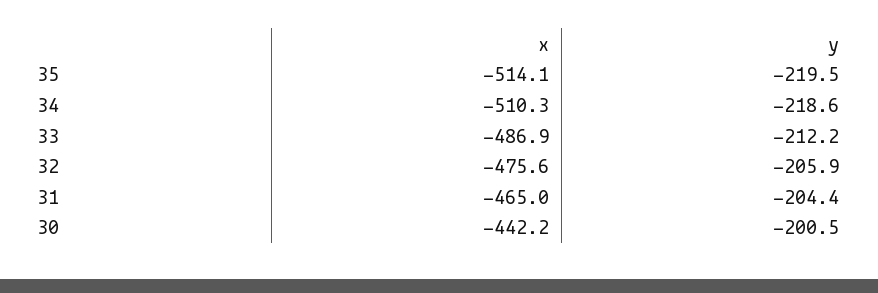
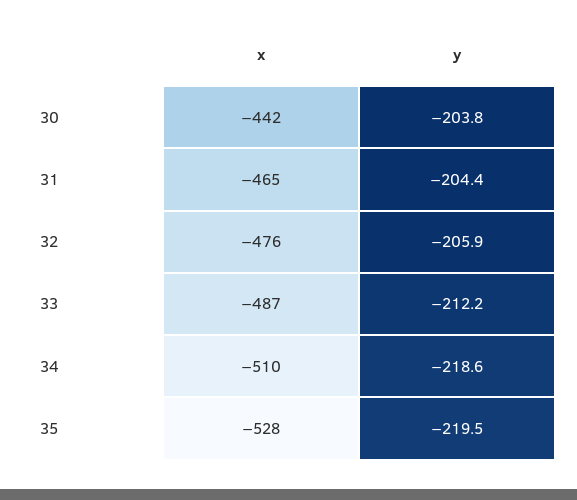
  {
    "x": {
-     "35": -514.1,
+     "35": -528,
      "34": -510.3,
      "33": -486.9,
      "32": -475.6,
      "31": -465,
      "30": -442.2
    },
    "y": {
      "35": -219.5,
      "34": -218.6,
      "33": -212.2,
      "32": -205.9,
      "31": -204.4,
-     "30": -200.5
+     "30": -203.8
    }
  }

